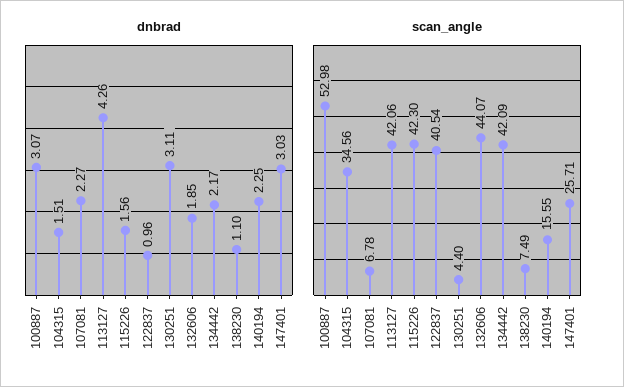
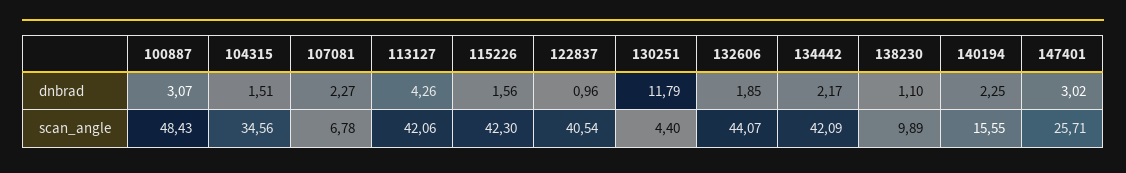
  {
    "dnbrad": {
      "100887": 3.07,
      "104315": 1.51,
      "107081": 2.27,
      "113127": 4.26,
      "115226": 1.56,
      "122837": 0.96,
-     "130251": 3.11,
+     "130251": 11.79,
      "132606": 1.85,
      "134442": 2.17,
      "138230": 1.1,
      "140194": 2.25,
-     "147401": 3.03
+     "147401": 3.02
    },
    "scan_angle": {
-     "100887": 52.98,
+     "100887": 48.43,
      "104315": 34.56,
      "107081": 6.78,
      "113127": 42.06,
      "115226": 42.3,
      "122837": 40.54,
      "130251": 4.4,
      "132606": 44.07,
      "134442": 42.09,
-     "138230": 7.49,
+     "138230": 9.89,
      "140194": 15.55,
      "147401": 25.71
    }
  }

